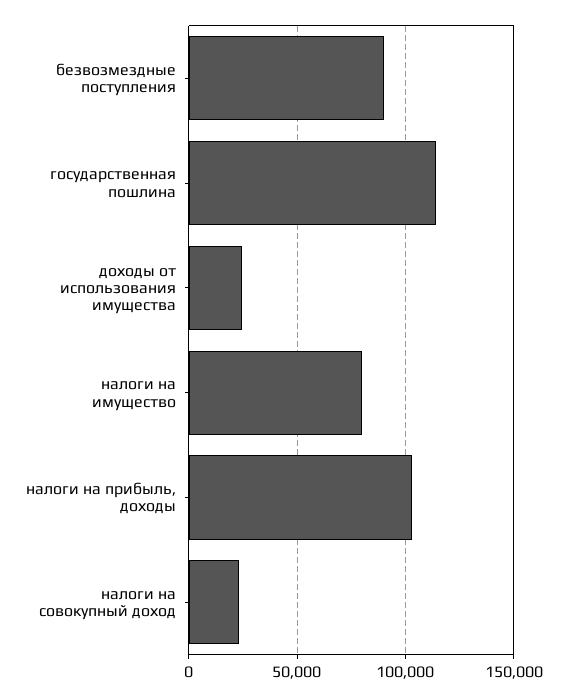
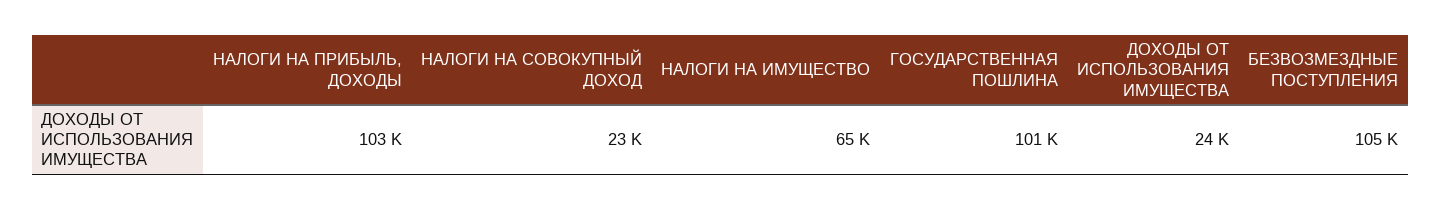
  {
-   "безвозмездные поступления": 90000,
+   "безвозмездные поступления": 105000,
-   "государственная пошлина": 115000,
+   "государственная пошлина": 101000,
    "доходы от использования имущества": 24000,
-   "налоги на имущество": 80000,
+   "налоги на имущество": 65000,
    "налоги на прибыль, доходы": 103000,
    "налоги на совокупный доход": 23000
  }

